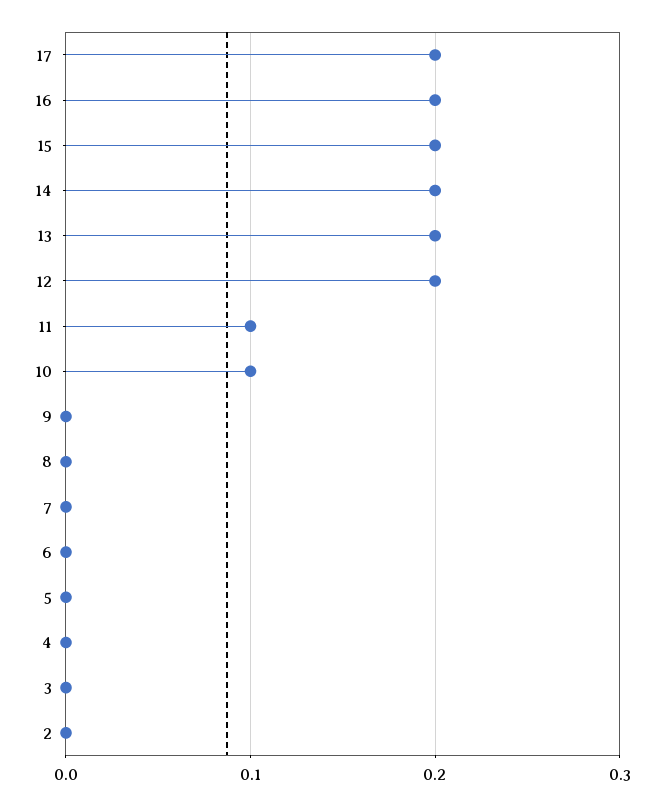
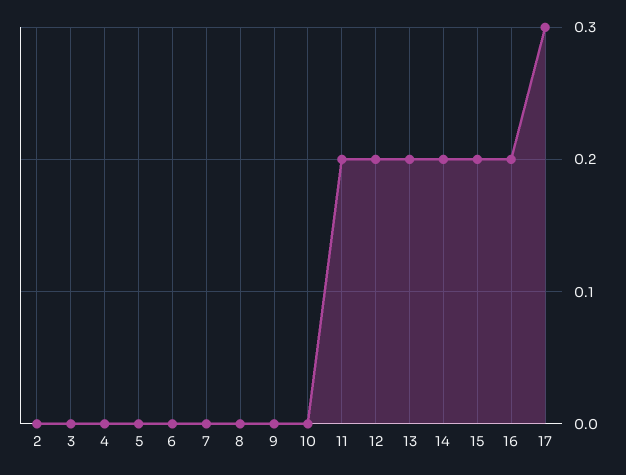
  {
-   "17": 0.2,
+   "17": 0.3,
    "16": 0.2,
    "15": 0.2,
    "14": 0.2,
    "13": 0.2,
    "12": 0.2,
-   "11": 0.1,
+   "11": 0.2,
-   "10": 0.1,
+   "10": 0,
    "9": 0,
    "8": 0,
    "7": 0,
    "6": 0,
    "5": 0,
    "4": 0,
    "3": 0,
    "2": 0
  }

